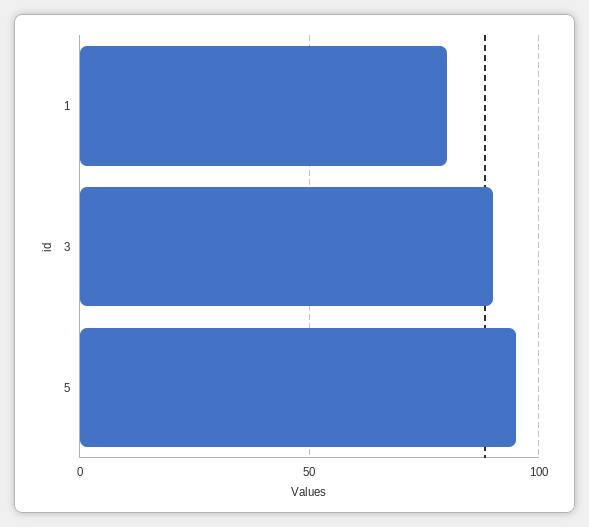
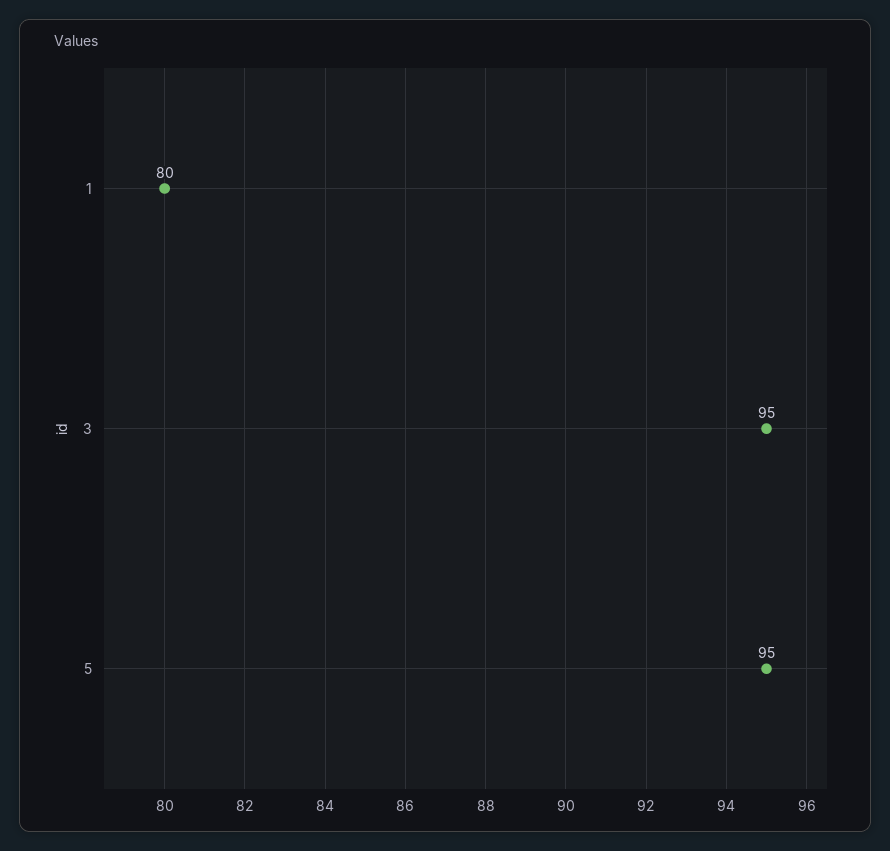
  {
    "1": 80,
-   "3": 90,
+   "3": 95,
    "5": 95
  }

